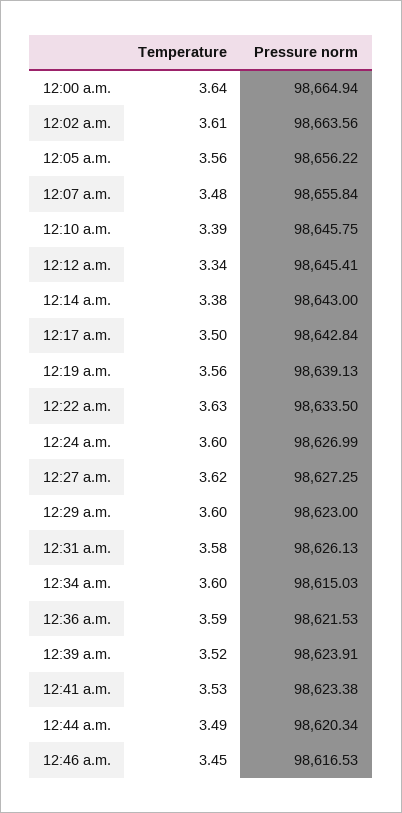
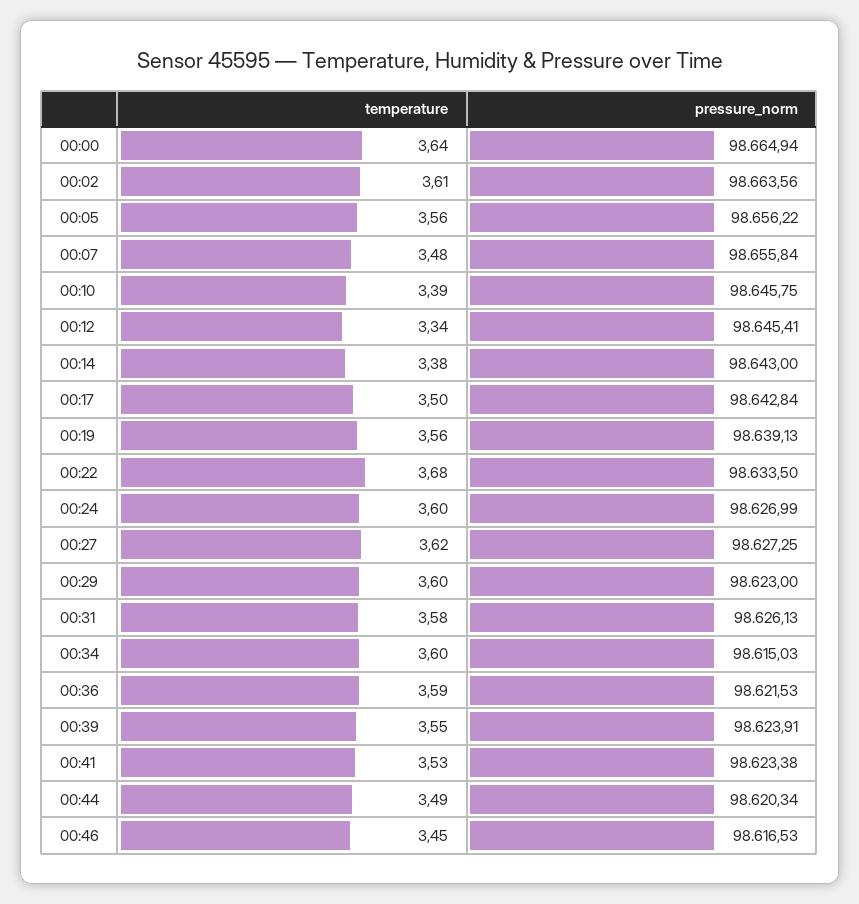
  {
    "Temperature": {
      "12:00 a.m.": 3.64,
      "12:02 a.m.": 3.61,
      "12:05 a.m.": 3.56,
      "12:07 a.m.": 3.48,
      "12:10 a.m.": 3.39,
      "12:12 a.m.": 3.34,
      "12:14 a.m.": 3.38,
      "12:17 a.m.": 3.5,
      "12:19 a.m.": 3.56,
-     "12:22 a.m.": 3.63,
+     "12:22 a.m.": 3.68,
      "12:24 a.m.": 3.6,
      "12:27 a.m.": 3.62,
      "12:29 a.m.": 3.6,
      "12:31 a.m.": 3.58,
      "12:34 a.m.": 3.6,
      "12:36 a.m.": 3.59,
-     "12:39 a.m.": 3.52,
+     "12:39 a.m.": 3.55,
      "12:41 a.m.": 3.53,
      "12:44 a.m.": 3.49,
      "12:46 a.m.": 3.45
    },
    "Pressure norm": {
      "12:00 a.m.": 98664.94,
      "12:02 a.m.": 98663.56,
      "12:05 a.m.": 98656.22,
      "12:07 a.m.": 98655.84,
      "12:10 a.m.": 98645.75,
      "12:12 a.m.": 98645.41,
      "12:14 a.m.": 98643,
      "12:17 a.m.": 98642.84,
      "12:19 a.m.": 98639.13,
      "12:22 a.m.": 98633.5,
      "12:24 a.m.": 98626.99,
      "12:27 a.m.": 98627.25,
      "12:29 a.m.": 98623,
      "12:31 a.m.": 98626.13,
      "12:34 a.m.": 98615.03,
      "12:36 a.m.": 98621.53,
      "12:39 a.m.": 98623.91,
      "12:41 a.m.": 98623.38,
      "12:44 a.m.": 98620.34,
      "12:46 a.m.": 98616.53
    }
  }

